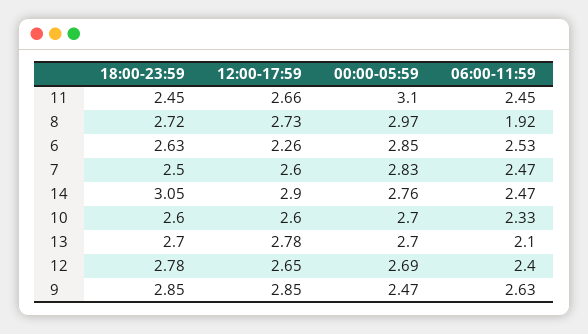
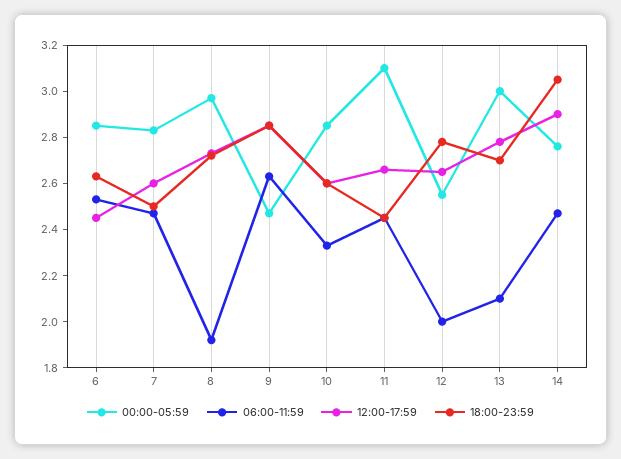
  {
    "18:00-23:59": {
      "11": 2.45,
      "8": 2.72,
      "6": 2.63,
      "7": 2.5,
      "14": 3.05,
      "10": 2.6,
      "13": 2.7,
      "12": 2.78,
      "9": 2.85
    },
    "12:00-17:59": {
      "11": 2.66,
      "8": 2.73,
-     "6": 2.26,
+     "6": 2.45,
      "7": 2.6,
      "14": 2.9,
      "10": 2.6,
      "13": 2.78,
      "12": 2.65,
      "9": 2.85
    },
    "00:00-05:59": {
      "11": 3.1,
      "8": 2.97,
      "6": 2.85,
      "7": 2.83,
      "14": 2.76,
-     "10": 2.7,
+     "10": 2.85,
-     "13": 2.7,
+     "13": 3,
-     "12": 2.69,
+     "12": 2.55,
      "9": 2.47
    },
    "06:00-11:59": {
      "11": 2.45,
      "8": 1.92,
      "6": 2.53,
      "7": 2.47,
      "14": 2.47,
      "10": 2.33,
      "13": 2.1,
-     "12": 2.4,
+     "12": 2,
      "9": 2.63
    }
  }

